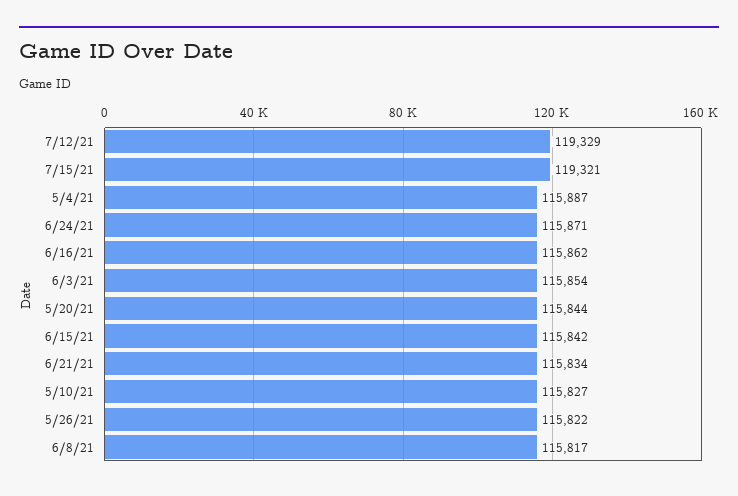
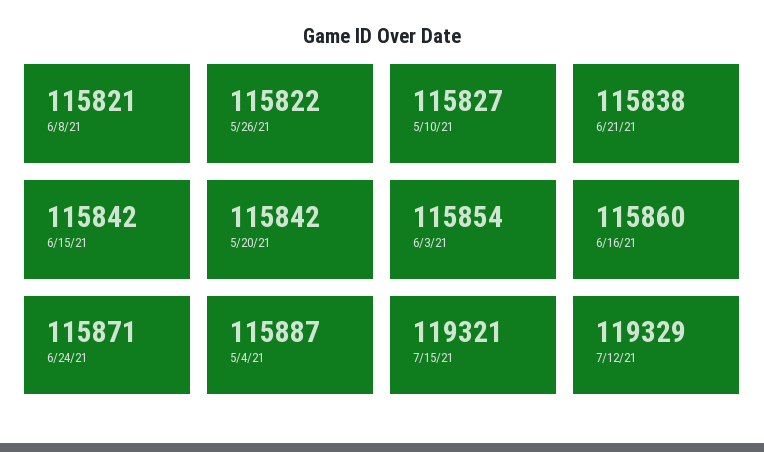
  {
    "7/12/21": 119329,
    "7/15/21": 119321,
    "5/4/21": 115887,
    "6/24/21": 115871,
-   "6/16/21": 115862,
+   "6/16/21": 115860,
    "6/3/21": 115854,
-   "5/20/21": 115844,
+   "5/20/21": 115842,
    "6/15/21": 115842,
-   "6/21/21": 115834,
+   "6/21/21": 115838,
    "5/10/21": 115827,
    "5/26/21": 115822,
-   "6/8/21": 115817
+   "6/8/21": 115821
  }

